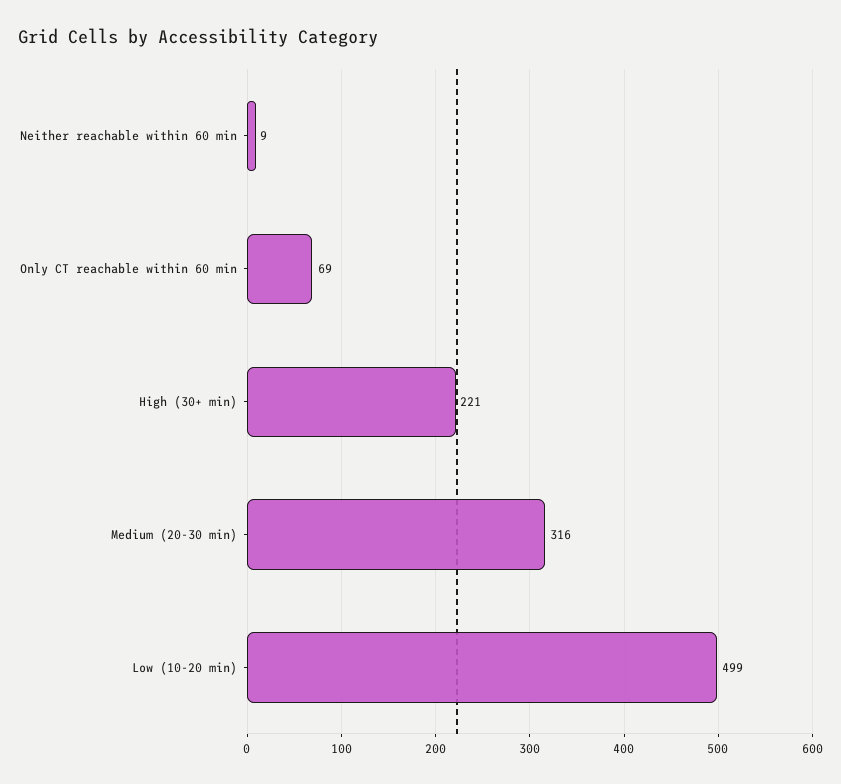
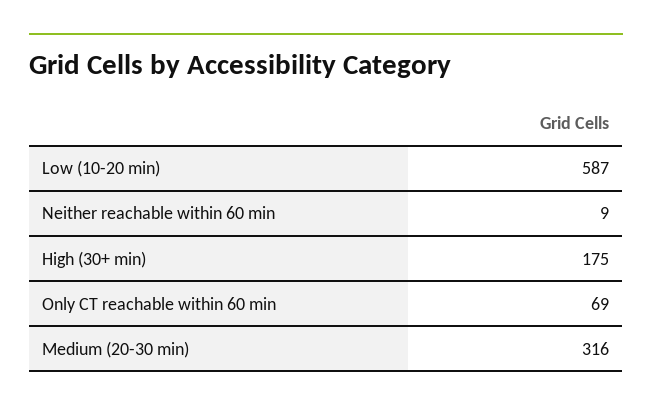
  {
    "Neither reachable within 60 min": 9,
    "Only CT reachable within 60 min": 69,
-   "High (30+ min)": 221,
+   "High (30+ min)": 175,
    "Medium (20-30 min)": 316,
-   "Low (10-20 min)": 499
+   "Low (10-20 min)": 587
  }

